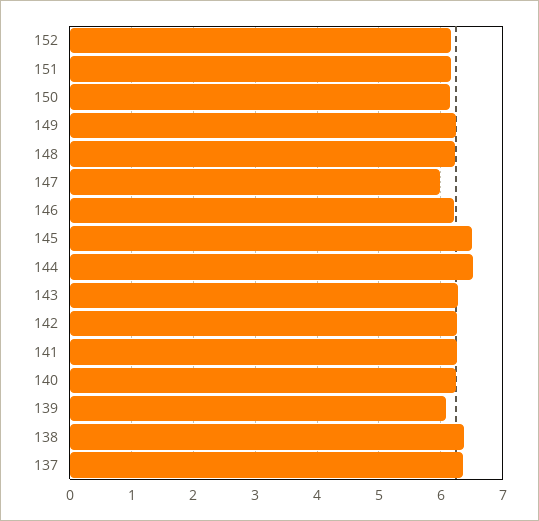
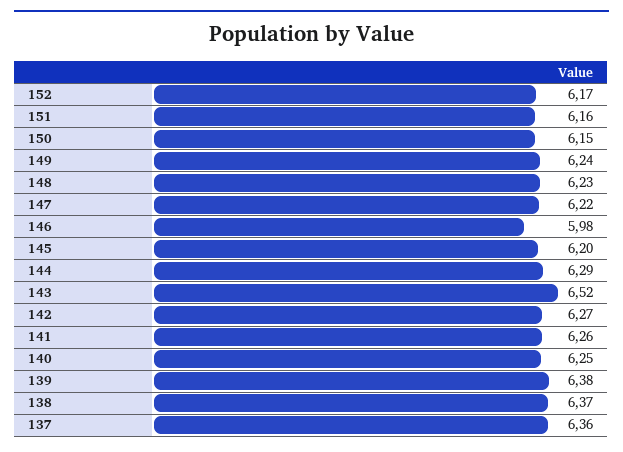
  {
    "152": 6.17,
    "151": 6.16,
    "150": 6.15,
    "149": 6.24,
    "148": 6.23,
-   "147": 6,
+   "147": 6.22,
-   "146": 6.2,
+   "146": 5.98,
-   "145": 6.5,
+   "145": 6.2,
-   "144": 6.5,
+   "144": 6.29,
-   "143": 6.3,
+   "143": 6.52,
    "142": 6.27,
    "141": 6.26,
    "140": 6.25,
-   "139": 6.1,
+   "139": 6.38,
    "138": 6.37,
    "137": 6.36
  }

